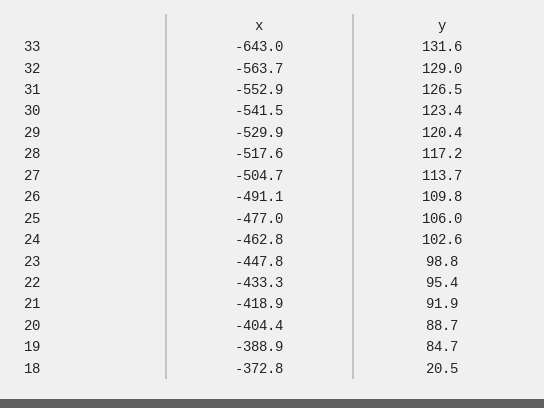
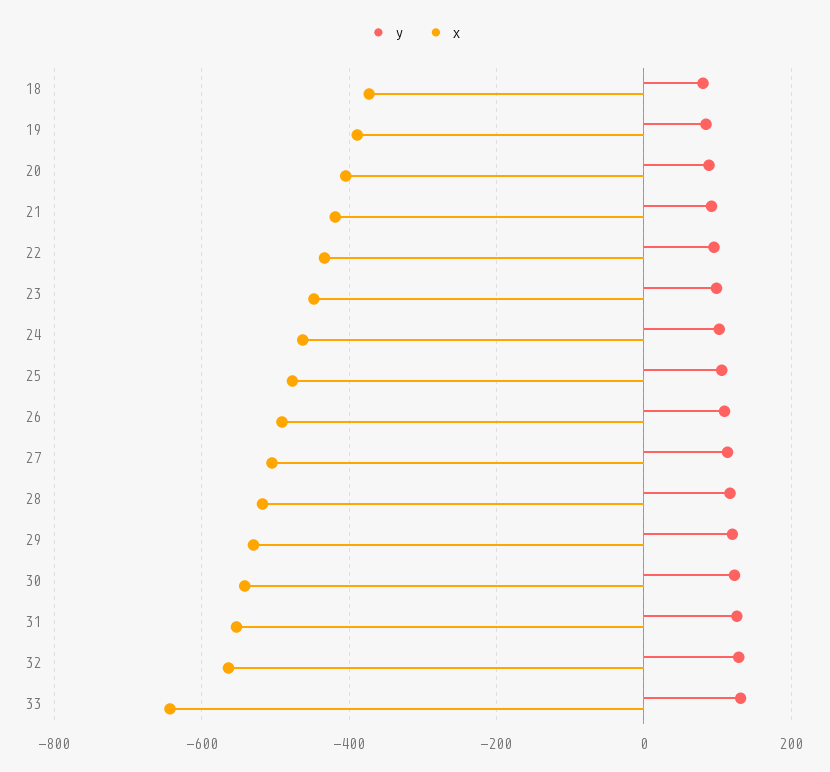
  {
    "x": {
      "33": -643,
      "32": -563.7,
      "31": -552.9,
      "30": -541.5,
      "29": -529.9,
      "28": -517.6,
      "27": -504.7,
      "26": -491.1,
      "25": -477,
      "24": -462.8,
      "23": -447.8,
      "22": -433.3,
      "21": -418.9,
      "20": -404.4,
      "19": -388.9,
      "18": -372.8
    },
    "y": {
      "33": 131.6,
      "32": 129,
      "31": 126.5,
      "30": 123.4,
      "29": 120.4,
      "28": 117.2,
      "27": 113.7,
      "26": 109.8,
      "25": 106,
      "24": 102.6,
      "23": 98.8,
      "22": 95.4,
      "21": 91.9,
      "20": 88.7,
      "19": 84.7,
-     "18": 20.5
+     "18": 80
    }
  }

